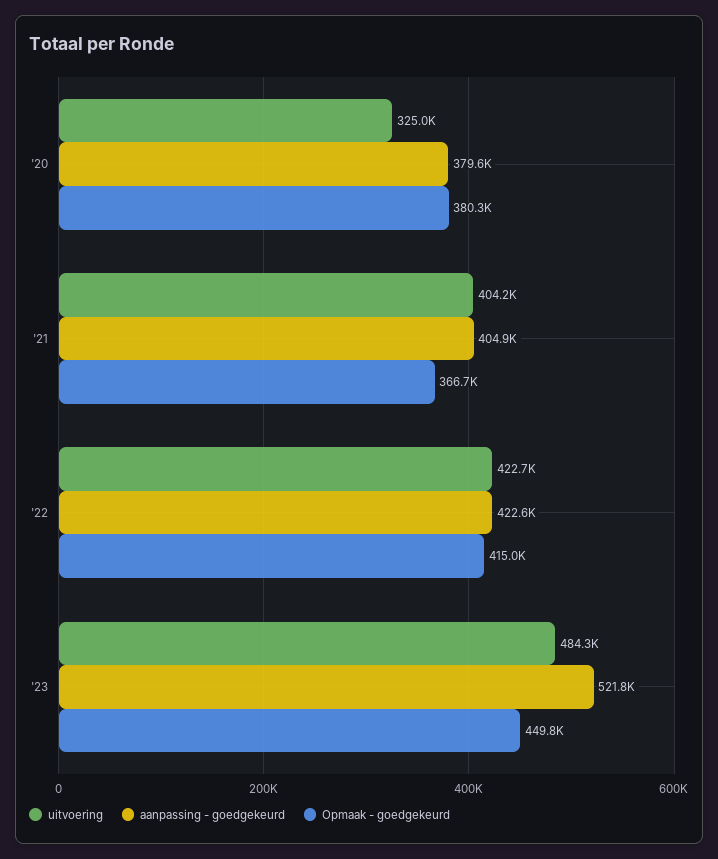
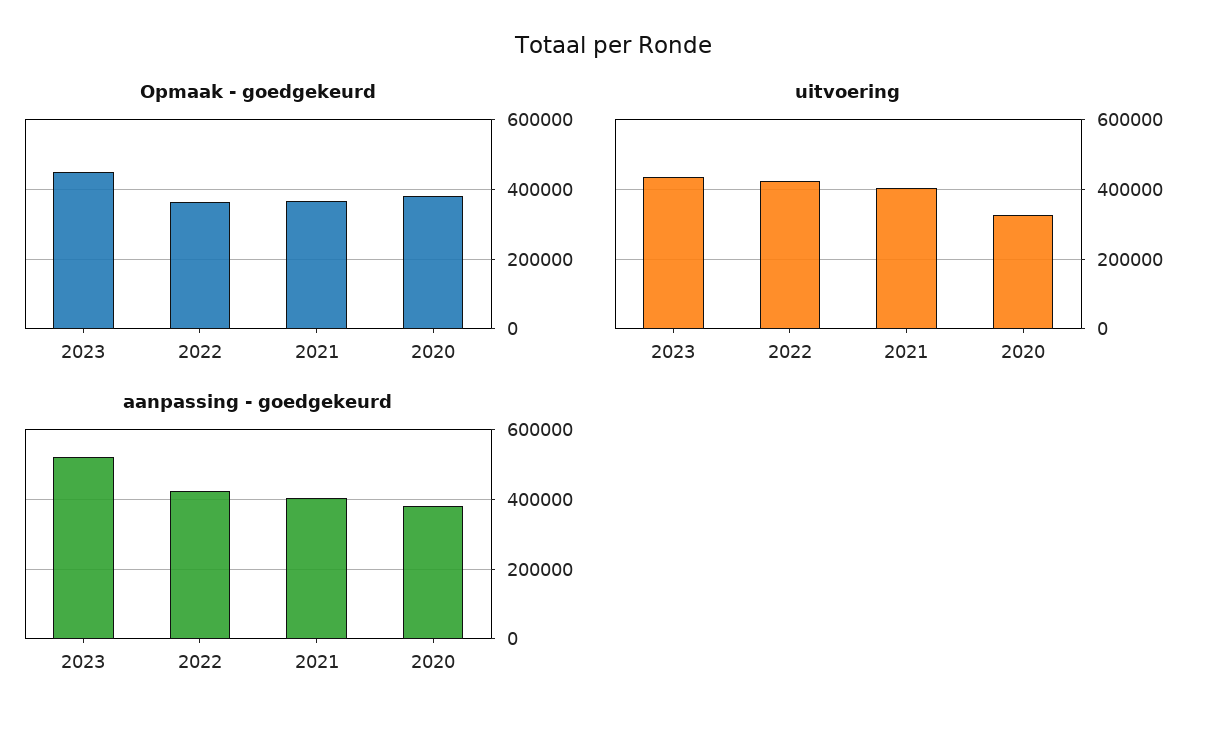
  {
    "uitvoering": {
      "'20": 325000,
      "'21": 404200,
      "'22": 422700,
-     "'23": 484300
+     "'23": 440000
    },
    "aanpassing - goedgekeurd": {
      "'20": 379600,
      "'21": 404900,
      "'22": 422600,
      "'23": 521800
    },
    "Opmaak - goedgekeurd": {
      "'20": 380300,
      "'21": 366700,
-     "'22": 415000,
+     "'22": 360000,
      "'23": 449800
    }
  }

